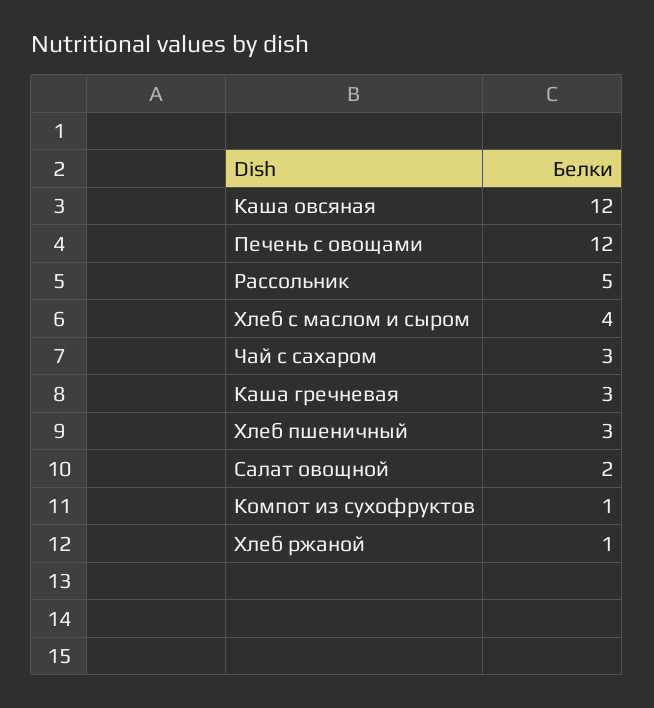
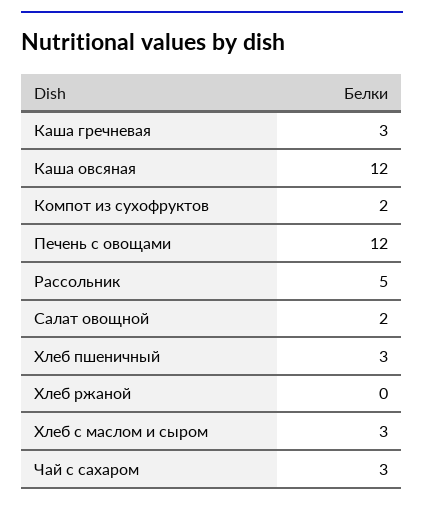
  {
    "Каша овсяная": 12,
    "Печень с овощами": 12,
    "Рассольник": 5,
-   "Хлеб с маслом и сыром": 4,
+   "Хлеб с маслом и сыром": 3,
    "Чай с сахаром": 3,
    "Каша гречневая": 3,
    "Хлеб пшеничный": 3,
    "Салат овощной": 2,
-   "Компот из сухофруктов": 1,
+   "Компот из сухофруктов": 2,
-   "Хлеб ржаной": 1
+   "Хлеб ржаной": 0
  }

